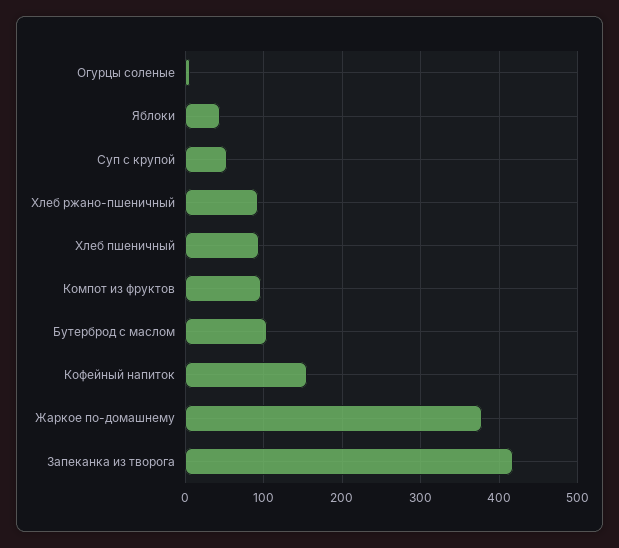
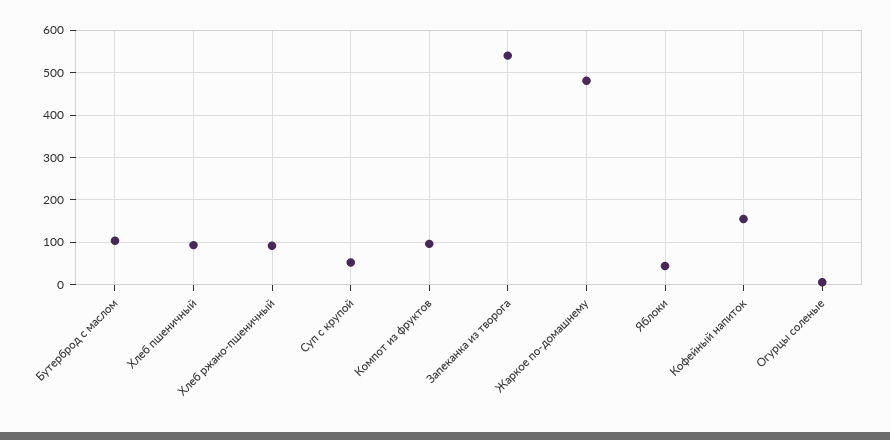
  {
    "Огурцы соленые": 10,
    "Яблоки": 40,
    "Суп с крупой": 50,
    "Хлеб ржано-пшеничный": 90,
    "Хлеб пшеничный": 90,
    "Компот из фруктов": 100,
    "Бутерброд с маслом": 100,
    "Кофейный напиток": 160,
-   "Жаркое по-домашнему": 380,
+   "Жаркое по-домашнему": 480,
-   "Запеканка из творога": 420
+   "Запеканка из творога": 540
  }

